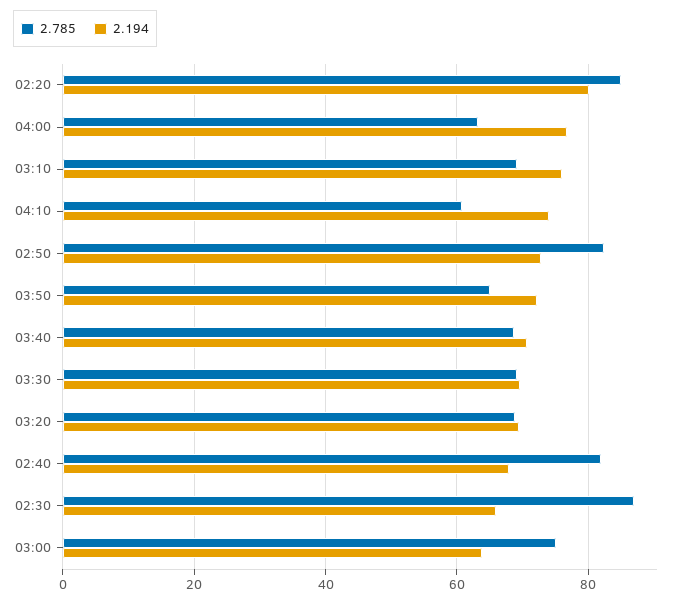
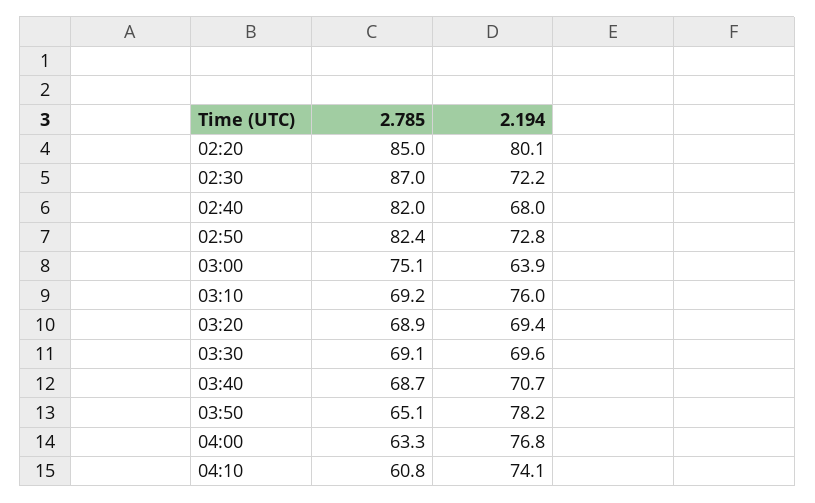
  {
    "2.785": {
      "02:20": 85,
      "04:00": 63.3,
      "03:10": 69.2,
      "04:10": 60.8,
      "02:50": 82.4,
      "03:50": 65.1,
      "03:40": 68.7,
      "03:30": 69.1,
      "03:20": 68.9,
      "02:40": 82,
      "02:30": 87,
      "03:00": 75.1
    },
    "2.194": {
      "02:20": 80.1,
      "04:00": 76.8,
      "03:10": 76,
      "04:10": 74.1,
      "02:50": 72.8,
-     "03:50": 72,
+     "03:50": 78.2,
      "03:40": 70.7,
      "03:30": 69.6,
      "03:20": 69.4,
      "02:40": 68,
-     "02:30": 66,
+     "02:30": 72.2,
      "03:00": 63.9
    }
  }

